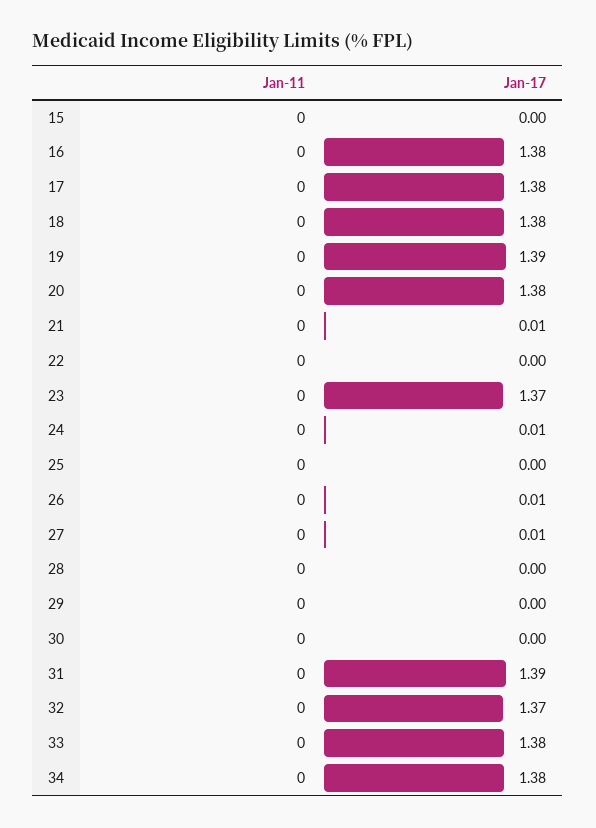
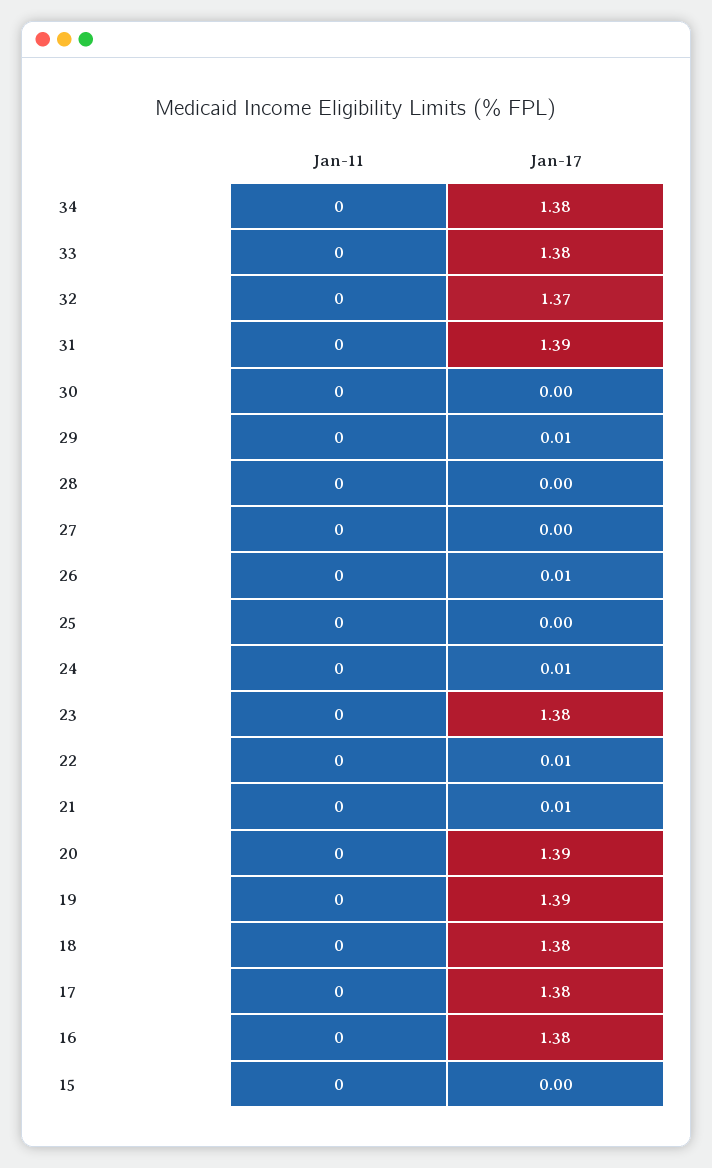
  {
    "Jan-11": {
      "15": 0,
      "16": 0,
      "17": 0,
      "18": 0,
      "19": 0,
      "20": 0,
      "21": 0,
      "22": 0,
      "23": 0,
      "24": 0,
      "25": 0,
      "26": 0,
      "27": 0,
      "28": 0,
      "29": 0,
      "30": 0,
      "31": 0,
      "32": 0,
      "33": 0,
      "34": 0
    },
    "Jan-17": {
      "15": 0,
      "16": 1.38,
      "17": 1.38,
      "18": 1.38,
      "19": 1.39,
-     "20": 1.38,
+     "20": 1.39,
      "21": 0.01,
-     "22": 0,
+     "22": 0.01,
-     "23": 1.37,
+     "23": 1.38,
      "24": 0.01,
      "25": 0,
      "26": 0.01,
-     "27": 0.01,
+     "27": 0,
      "28": 0,
-     "29": 0,
+     "29": 0.01,
      "30": 0,
      "31": 1.39,
      "32": 1.37,
      "33": 1.38,
      "34": 1.38
    }
  }

